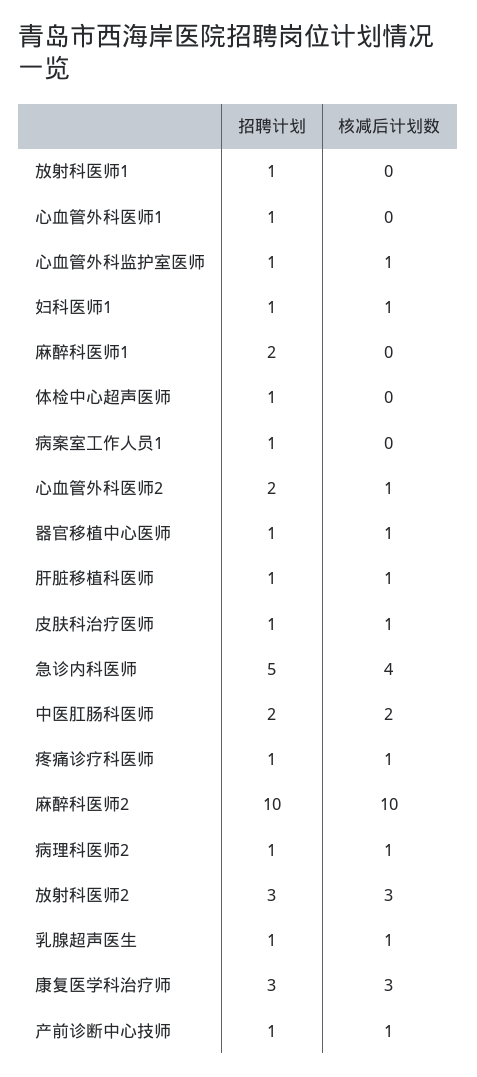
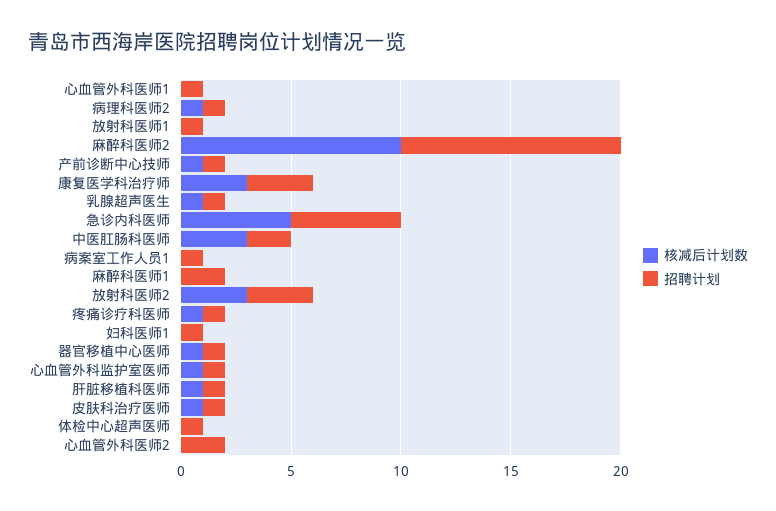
  {
    "招聘计划": {
      "放射科医师1": 1,
      "心血管外科医师1": 1,
      "心血管外科监护室医师": 1,
      "妇科医师1": 1,
      "麻醉科医师1": 2,
      "体检中心超声医师": 1,
      "病案室工作人员1": 1,
      "心血管外科医师2": 2,
      "器官移植中心医师": 1,
      "肝脏移植科医师": 1,
      "皮肤科治疗医师": 1,
      "急诊内科医师": 5,
      "中医肛肠科医师": 2,
      "疼痛诊疗科医师": 1,
      "麻醉科医师2": 10,
      "病理科医师2": 1,
      "放射科医师2": 3,
      "乳腺超声医生": 1,
      "康复医学科治疗师": 3,
      "产前诊断中心技师": 1
    },
    "核减后计划数": {
      "放射科医师1": 0,
      "心血管外科医师1": 0,
      "心血管外科监护室医师": 1,
-     "妇科医师1": 1,
+     "妇科医师1": 0,
      "麻醉科医师1": 0,
      "体检中心超声医师": 0,
      "病案室工作人员1": 0,
-     "心血管外科医师2": 1,
+     "心血管外科医师2": 0,
      "器官移植中心医师": 1,
      "肝脏移植科医师": 1,
      "皮肤科治疗医师": 1,
-     "急诊内科医师": 4,
+     "急诊内科医师": 5,
-     "中医肛肠科医师": 2,
+     "中医肛肠科医师": 3,
      "疼痛诊疗科医师": 1,
      "麻醉科医师2": 10,
      "病理科医师2": 1,
      "放射科医师2": 3,
      "乳腺超声医生": 1,
      "康复医学科治疗师": 3,
      "产前诊断中心技师": 1
    }
  }

